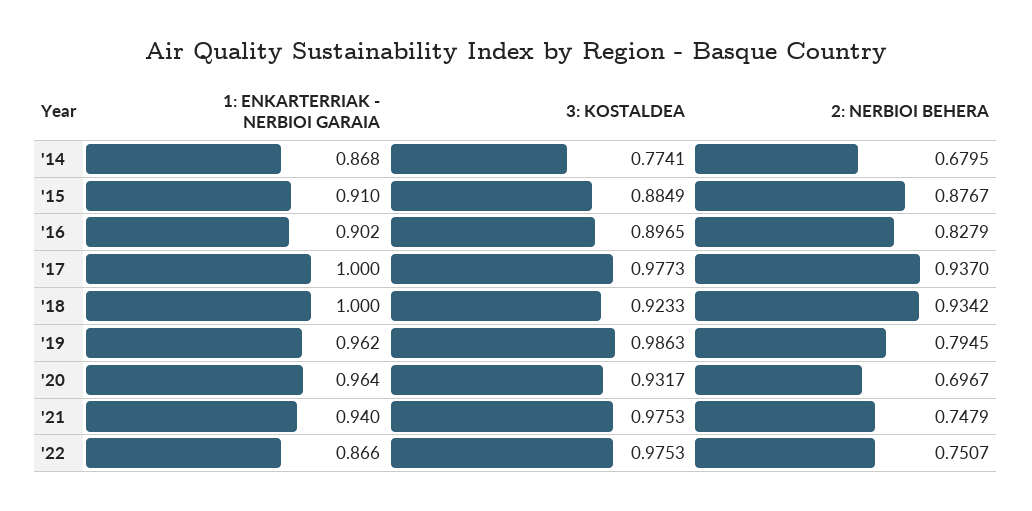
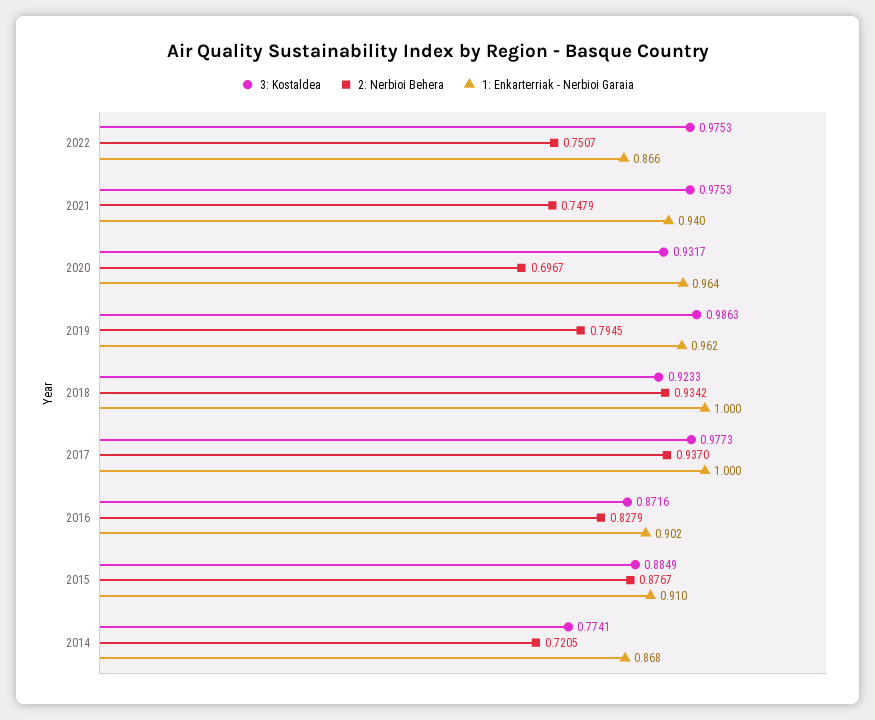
  {
    "1: ENKARTERRIAK - NERBIOI GARAIA": {
      "'14": 0.868,
      "'15": 0.91,
      "'16": 0.902,
      "'17": 1,
      "'18": 1,
      "'19": 0.962,
      "'20": 0.964,
      "'21": 0.94,
      "'22": 0.866
    },
    "3: KOSTALDEA": {
      "'14": 0.7741,
      "'15": 0.8849,
-     "'16": 0.8965,
+     "'16": 0.8716,
      "'17": 0.9773,
      "'18": 0.9233,
      "'19": 0.9863,
      "'20": 0.9317,
      "'21": 0.9753,
      "'22": 0.9753
    },
    "2: NERBIOI BEHERA": {
-     "'14": 0.6795,
+     "'14": 0.7205,
      "'15": 0.8767,
      "'16": 0.8279,
      "'17": 0.937,
      "'18": 0.9342,
      "'19": 0.7945,
      "'20": 0.6967,
      "'21": 0.7479,
      "'22": 0.7507
    }
  }

